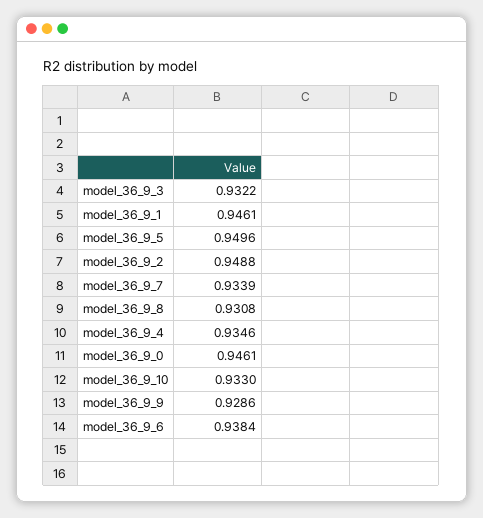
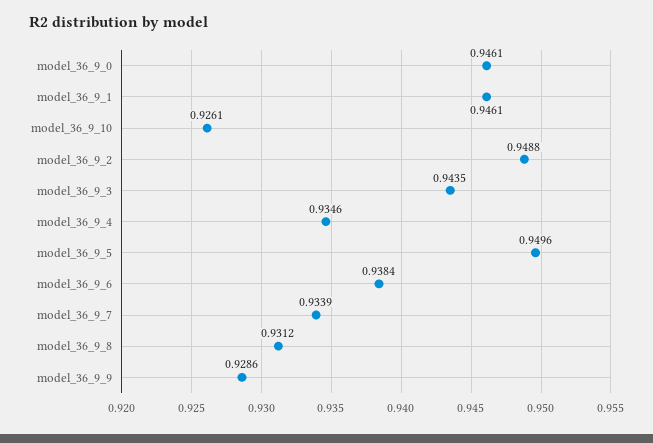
  {
-   "model_36_9_3": 0.9322,
+   "model_36_9_3": 0.9435,
    "model_36_9_1": 0.9461,
    "model_36_9_5": 0.9496,
    "model_36_9_2": 0.9488,
    "model_36_9_7": 0.9339,
-   "model_36_9_8": 0.9308,
+   "model_36_9_8": 0.9312,
    "model_36_9_4": 0.9346,
    "model_36_9_0": 0.9461,
-   "model_36_9_10": 0.933,
+   "model_36_9_10": 0.9261,
    "model_36_9_9": 0.9286,
    "model_36_9_6": 0.9384
  }

